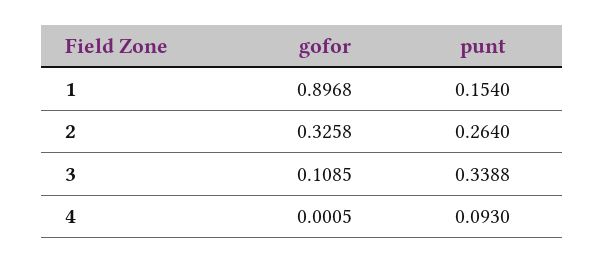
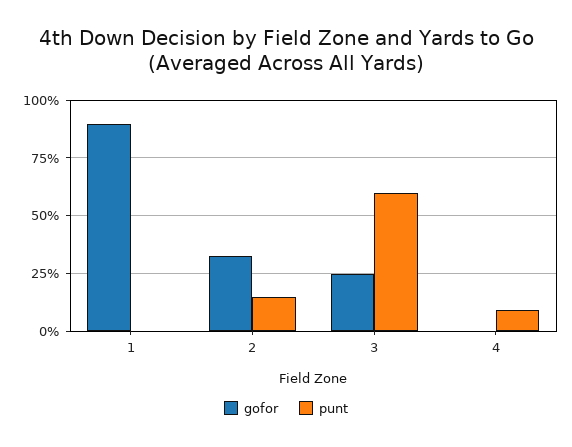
  {
    "gofor": {
      "1": 0.8968,
      "2": 0.3258,
-     "3": 0.1085,
+     "3": 0.25,
      "4": 0.0005
    },
    "punt": {
-     "1": 0.154,
+     "1": 0,
-     "2": 0.264,
+     "2": 0.15,
-     "3": 0.3388,
+     "3": 0.6,
      "4": 0.093
    }
  }

